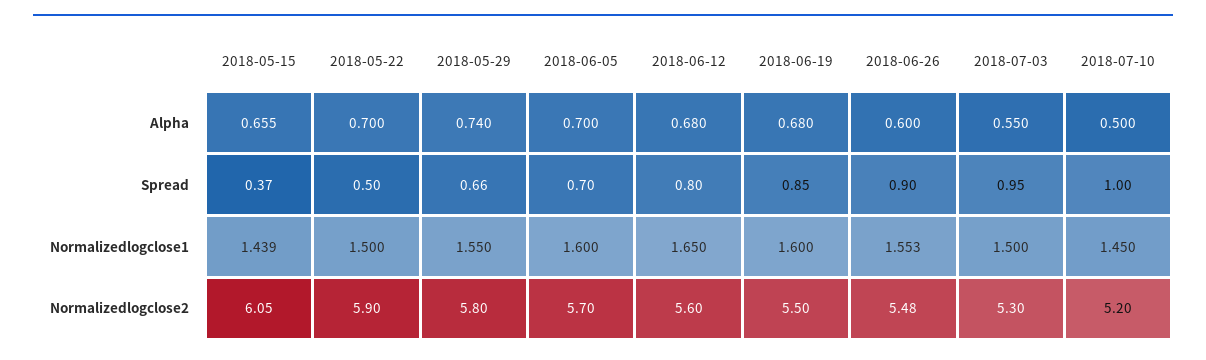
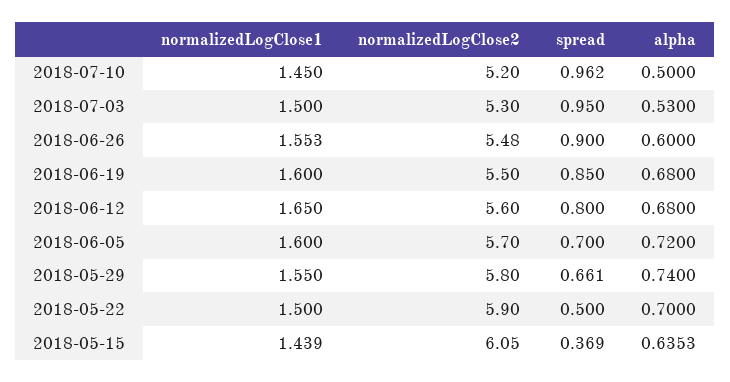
  {
    "2018-05-15": {
-     "Alpha": 0.655,
+     "Alpha": 0.6353,
      "Spread": 0.369,
      "Normalizedlogclose1": 1.439,
      "Normalizedlogclose2": 6.05
    },
    "2018-05-22": {
      "Alpha": 0.7,
      "Spread": 0.5,
      "Normalizedlogclose1": 1.5,
      "Normalizedlogclose2": 5.9
    },
    "2018-05-29": {
      "Alpha": 0.74,
      "Spread": 0.661,
      "Normalizedlogclose1": 1.55,
      "Normalizedlogclose2": 5.8
    },
    "2018-06-05": {
-     "Alpha": 0.7,
+     "Alpha": 0.72,
      "Spread": 0.7,
      "Normalizedlogclose1": 1.6,
      "Normalizedlogclose2": 5.7
    },
    "2018-06-12": {
      "Alpha": 0.68,
      "Spread": 0.8,
      "Normalizedlogclose1": 1.65,
      "Normalizedlogclose2": 5.6
    },
    "2018-06-19": {
      "Alpha": 0.68,
      "Spread": 0.85,
      "Normalizedlogclose1": 1.6,
      "Normalizedlogclose2": 5.5
    },
    "2018-06-26": {
      "Alpha": 0.6,
      "Spread": 0.9,
      "Normalizedlogclose1": 1.553,
      "Normalizedlogclose2": 5.48
    },
    "2018-07-03": {
-     "Alpha": 0.55,
+     "Alpha": 0.53,
      "Spread": 0.95,
      "Normalizedlogclose1": 1.5,
      "Normalizedlogclose2": 5.3
    },
    "2018-07-10": {
      "Alpha": 0.5,
-     "Spread": 1,
+     "Spread": 0.962,
      "Normalizedlogclose1": 1.45,
      "Normalizedlogclose2": 5.2
    }
  }

